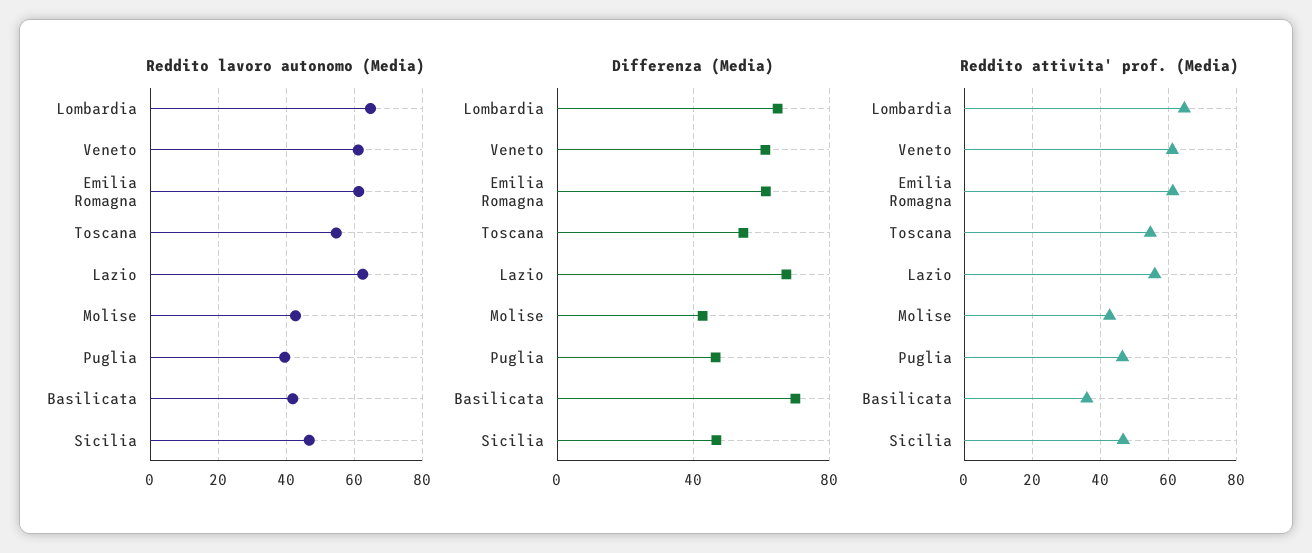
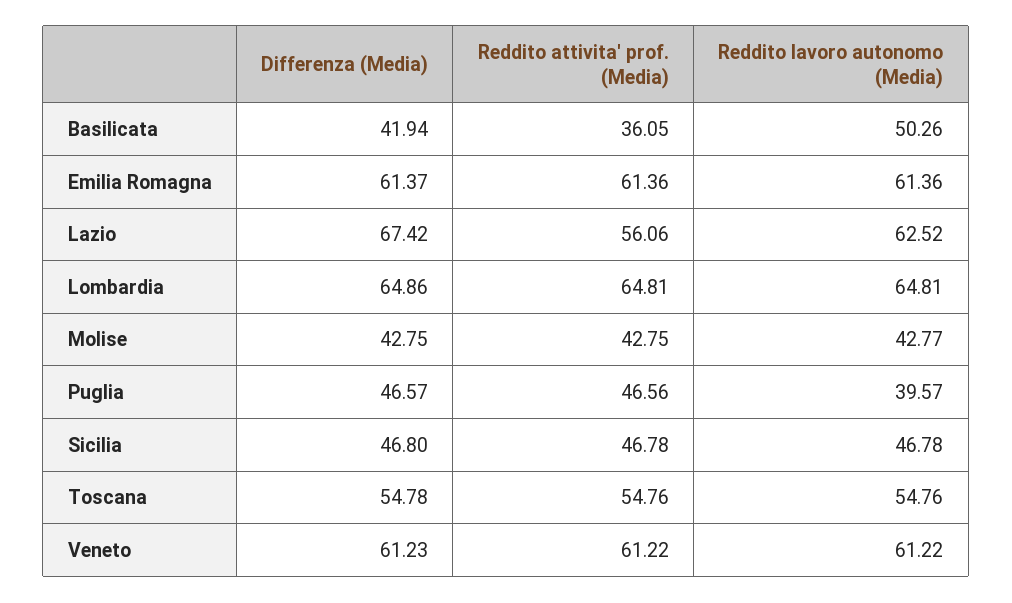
  {
    "Reddito lavoro autonomo (Media)": {
      "Lombardia": 64.81,
      "Veneto": 61.22,
      "Emilia Romagna": 61.36,
      "Toscana": 54.76,
      "Lazio": 62.52,
      "Molise": 42.77,
      "Puglia": 39.57,
-     "Basilicata": 42,
+     "Basilicata": 50.26,
      "Sicilia": 46.78
    },
    "Differenza (Media)": {
      "Lombardia": 64.86,
      "Veneto": 61.23,
      "Emilia Romagna": 61.37,
      "Toscana": 54.78,
      "Lazio": 67.42,
      "Molise": 42.75,
      "Puglia": 46.57,
-     "Basilicata": 70,
+     "Basilicata": 41.94,
      "Sicilia": 46.8
    },
    "Reddito attivita' prof. (Media)": {
      "Lombardia": 64.81,
      "Veneto": 61.22,
      "Emilia Romagna": 61.36,
      "Toscana": 54.76,
      "Lazio": 56.06,
      "Molise": 42.75,
      "Puglia": 46.56,
      "Basilicata": 36.05,
      "Sicilia": 46.78
    }
  }

